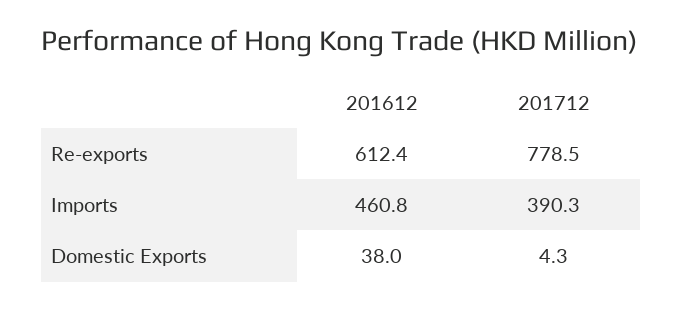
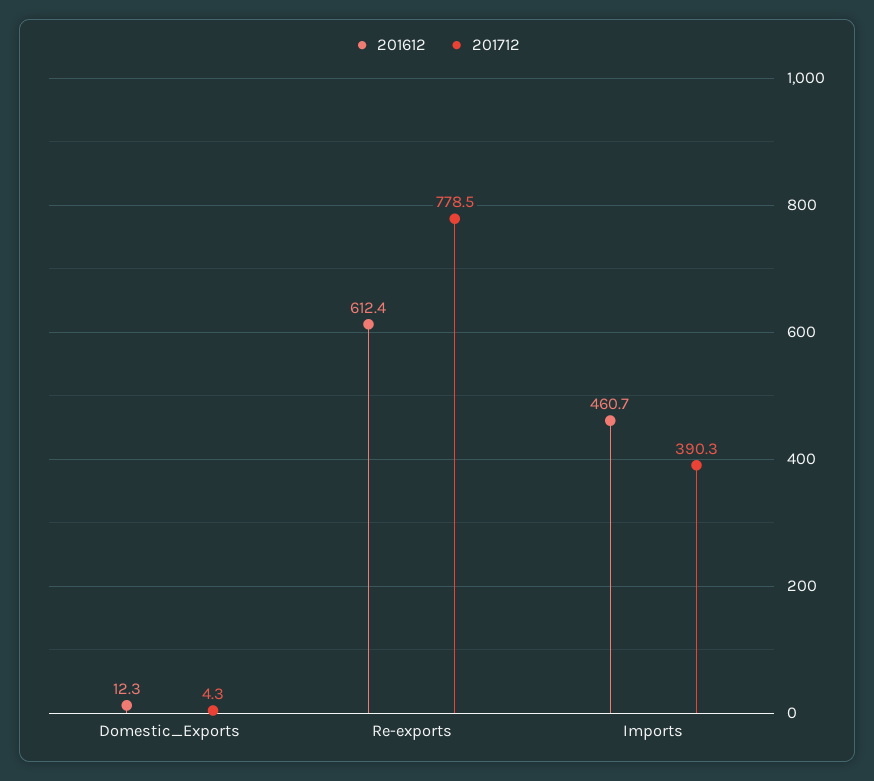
  {
    "201612": {
      "Re-exports": 612.4,
-     "Imports": 460.8,
+     "Imports": 460.7,
-     "Domestic Exports": 38
+     "Domestic Exports": 12.3
    },
    "201712": {
      "Re-exports": 778.5,
      "Imports": 390.3,
      "Domestic Exports": 4.3
    }
  }

